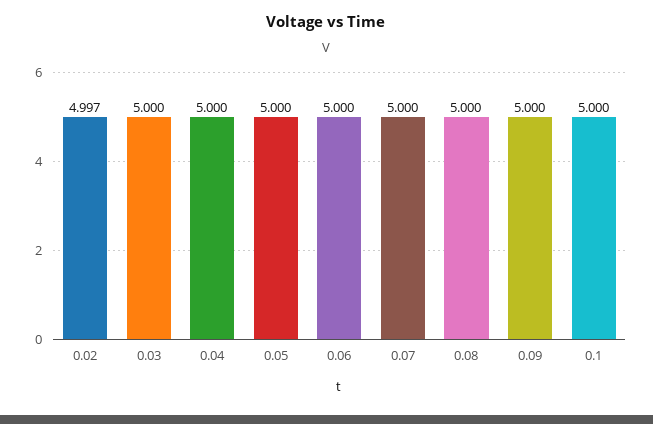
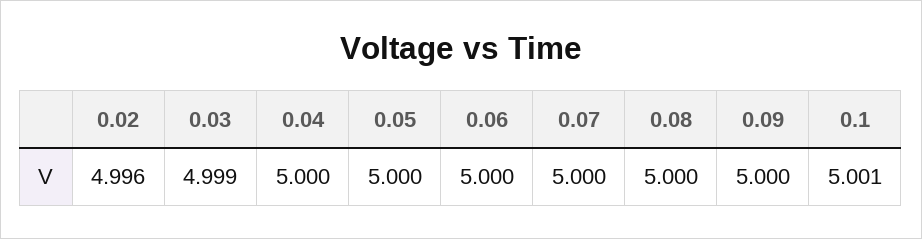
  {
-   "0.02": 4.997,
+   "0.02": 4.996,
-   "0.03": 5,
+   "0.03": 4.999,
    "0.04": 5,
    "0.05": 5,
    "0.06": 5,
    "0.07": 5,
    "0.08": 5,
    "0.09": 5,
-   "0.1": 5
+   "0.1": 5.001
  }

